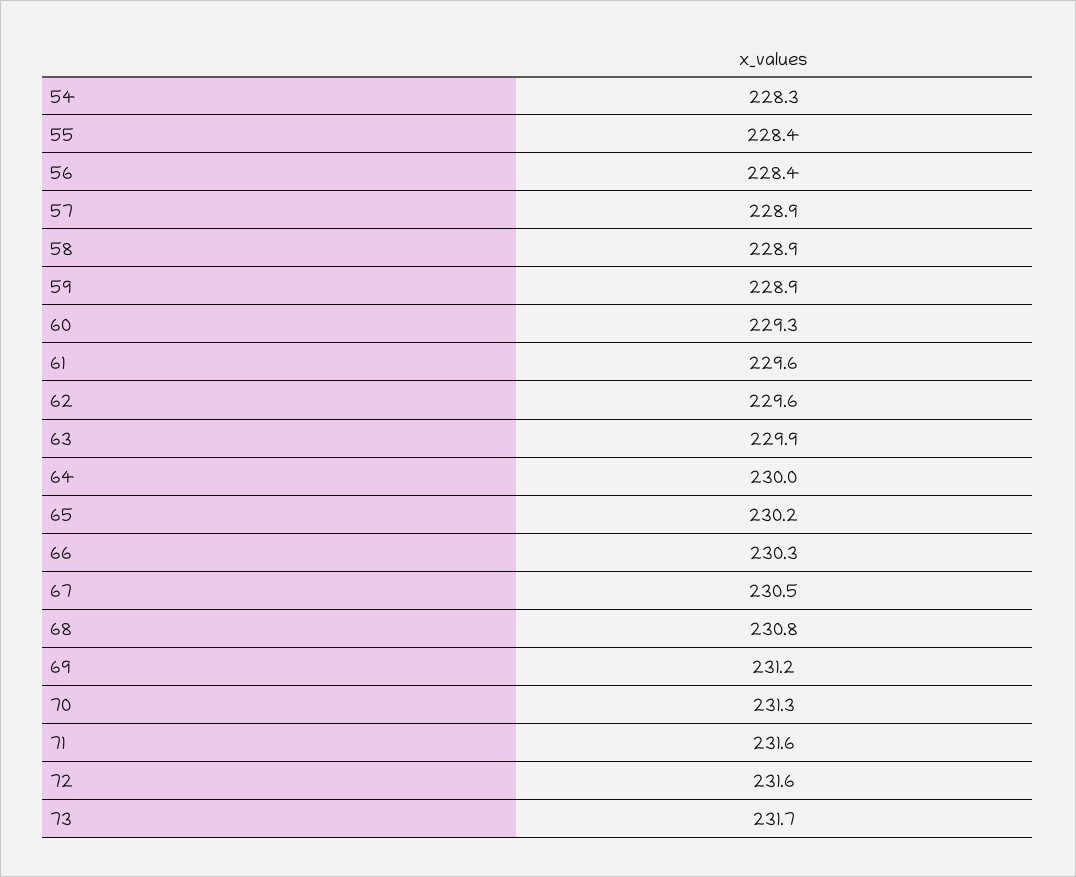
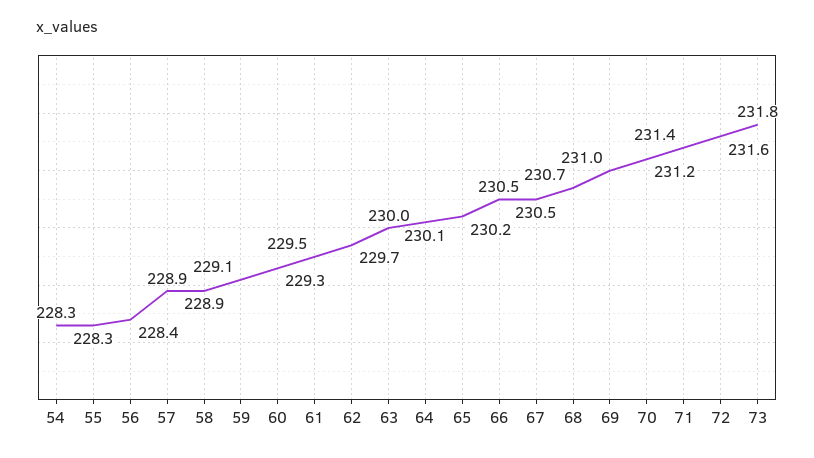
  {
    "54": 228.3,
-   "55": 228.4,
+   "55": 228.3,
    "56": 228.4,
    "57": 228.9,
    "58": 228.9,
-   "59": 228.9,
+   "59": 229.1,
    "60": 229.3,
-   "61": 229.6,
+   "61": 229.5,
-   "62": 229.6,
+   "62": 229.7,
-   "63": 229.9,
+   "63": 230,
-   "64": 230,
+   "64": 230.1,
    "65": 230.2,
-   "66": 230.3,
+   "66": 230.5,
    "67": 230.5,
-   "68": 230.8,
+   "68": 230.7,
-   "69": 231.2,
+   "69": 231,
-   "70": 231.3,
+   "70": 231.2,
-   "71": 231.6,
+   "71": 231.4,
    "72": 231.6,
-   "73": 231.7
+   "73": 231.8
  }

